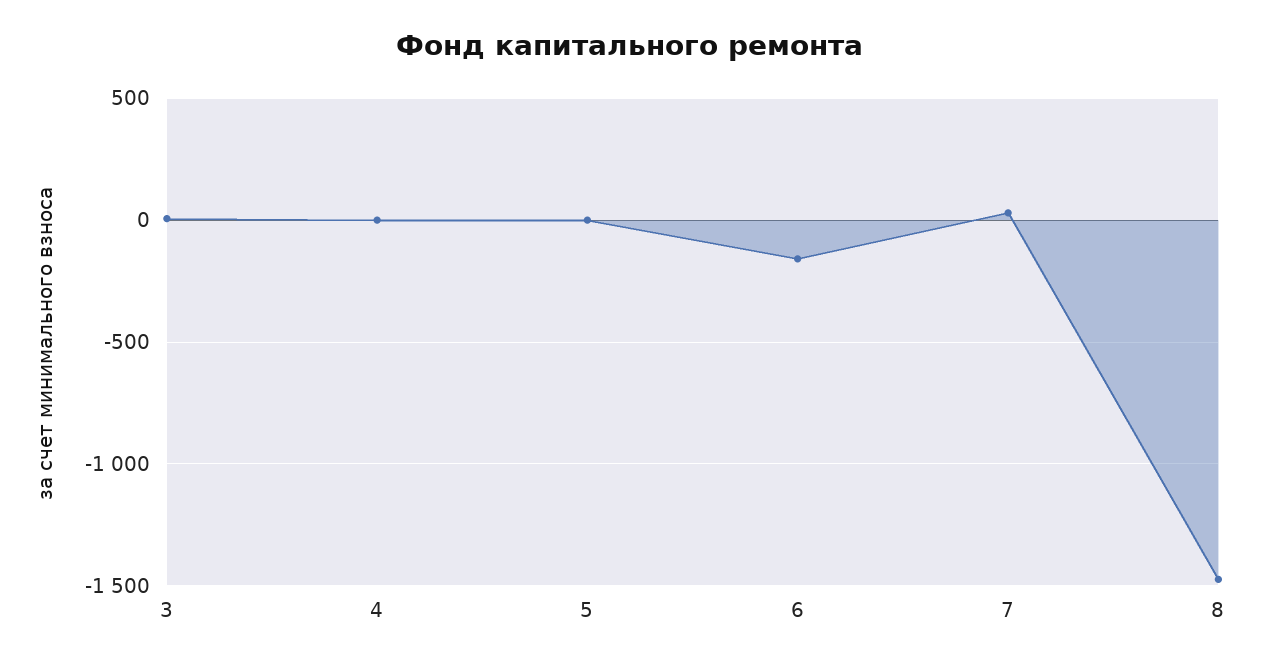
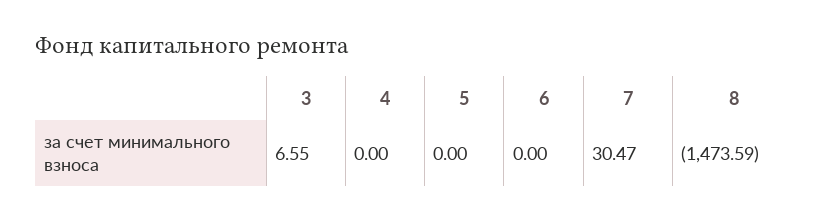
  {
    "3": 6.55,
    "4": 0,
    "5": 0,
-   "6": -150,
+   "6": 0,
    "7": 30.47,
    "8": -1473.59
  }

